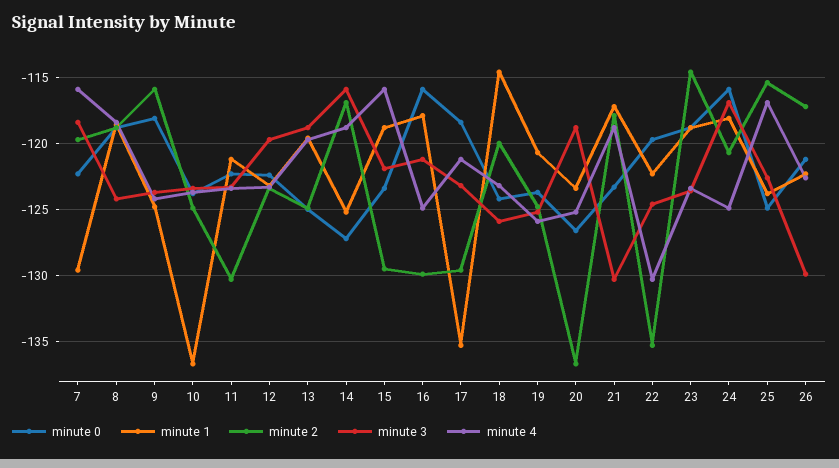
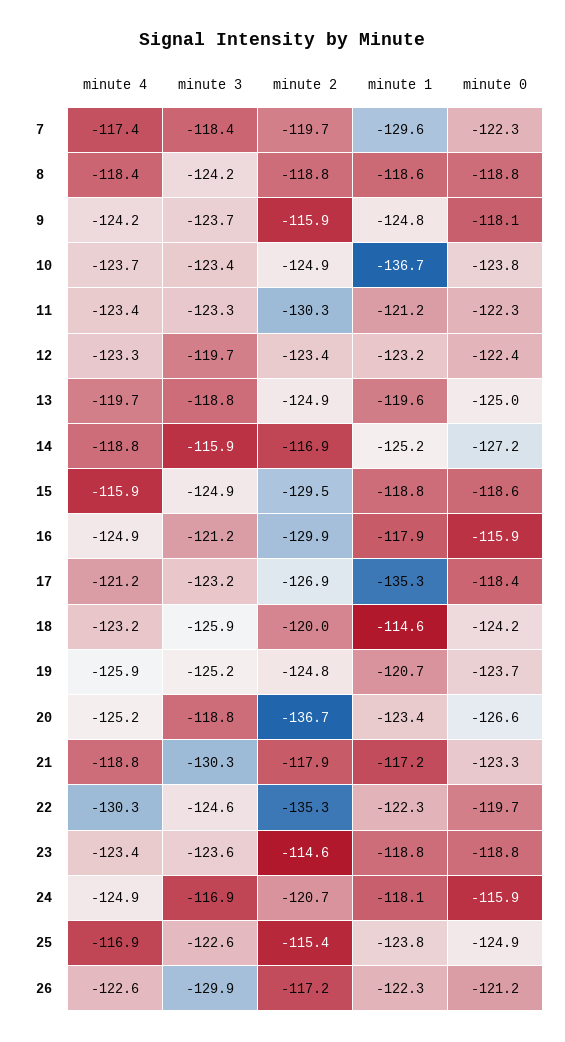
  {
    "minute 0": {
      "7": -122.3,
      "8": -118.8,
      "9": -118.1,
      "10": -123.8,
      "11": -122.3,
      "12": -122.4,
      "13": -125,
      "14": -127.2,
-     "15": -123.5,
+     "15": -118.6,
      "16": -115.9,
      "17": -118.4,
      "18": -124.2,
      "19": -123.7,
      "20": -126.6,
      "21": -123.3,
      "22": -119.7,
      "23": -118.8,
      "24": -115.9,
      "25": -124.9,
      "26": -121.2
    },
    "minute 1": {
      "7": -129.6,
      "8": -118.6,
      "9": -124.8,
      "10": -136.7,
      "11": -121.2,
      "12": -123.2,
      "13": -119.6,
      "14": -125.2,
      "15": -118.8,
      "16": -117.9,
      "17": -135.3,
      "18": -114.6,
      "19": -120.7,
      "20": -123.4,
      "21": -117.2,
      "22": -122.3,
      "23": -118.8,
      "24": -118.1,
      "25": -123.8,
      "26": -122.3
    },
    "minute 2": {
      "7": -119.7,
      "8": -118.8,
      "9": -115.9,
      "10": -124.9,
      "11": -130.3,
      "12": -123.4,
      "13": -124.9,
      "14": -116.9,
      "15": -129.5,
      "16": -129.9,
-     "17": -129.5,
+     "17": -126.9,
      "18": -120,
      "19": -124.8,
      "20": -136.7,
      "21": -117.9,
      "22": -135.3,
      "23": -114.6,
      "24": -120.7,
      "25": -115.4,
      "26": -117.2
    },
    "minute 3": {
      "7": -118.4,
      "8": -124.2,
      "9": -123.7,
      "10": -123.4,
      "11": -123.3,
      "12": -119.7,
      "13": -118.8,
      "14": -115.9,
-     "15": -122,
+     "15": -124.9,
      "16": -121.2,
      "17": -123.2,
      "18": -125.9,
      "19": -125.2,
      "20": -118.8,
      "21": -130.3,
      "22": -124.6,
      "23": -123.6,
      "24": -116.9,
      "25": -122.6,
      "26": -129.9
    },
    "minute 4": {
-     "7": -116,
+     "7": -117.4,
      "8": -118.4,
      "9": -124.2,
      "10": -123.7,
      "11": -123.4,
      "12": -123.3,
      "13": -119.7,
      "14": -118.8,
      "15": -115.9,
      "16": -124.9,
      "17": -121.2,
      "18": -123.2,
      "19": -125.9,
      "20": -125.2,
      "21": -118.8,
      "22": -130.3,
      "23": -123.4,
      "24": -124.9,
      "25": -116.9,
      "26": -122.6
    }
  }

